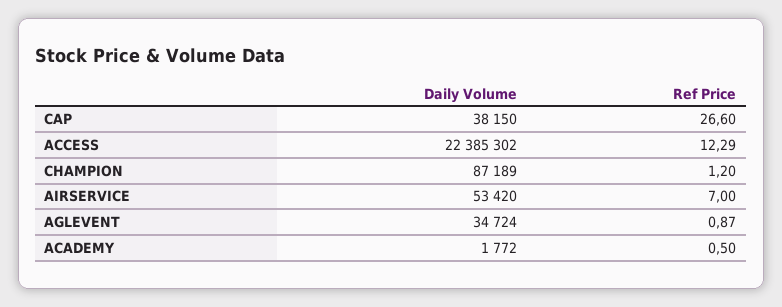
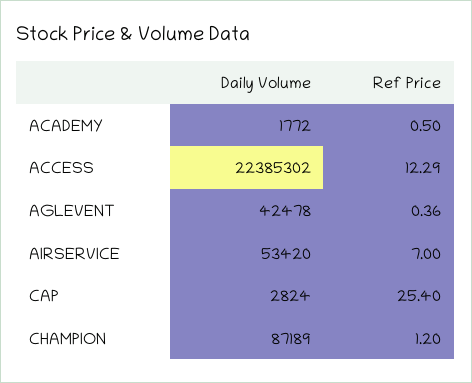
  {
    "Daily Volume": {
-     "CAP": 38150,
+     "CAP": 2824,
      "ACCESS": 22385302,
      "CHAMPION": 87189,
      "AIRSERVICE": 53420,
-     "AGLEVENT": 34724,
+     "AGLEVENT": 42478,
      "ACADEMY": 1772
    },
    "Ref Price": {
-     "CAP": 26.6,
+     "CAP": 25.4,
      "ACCESS": 12.29,
      "CHAMPION": 1.2,
      "AIRSERVICE": 7,
-     "AGLEVENT": 0.87,
+     "AGLEVENT": 0.36,
      "ACADEMY": 0.5
    }
  }

